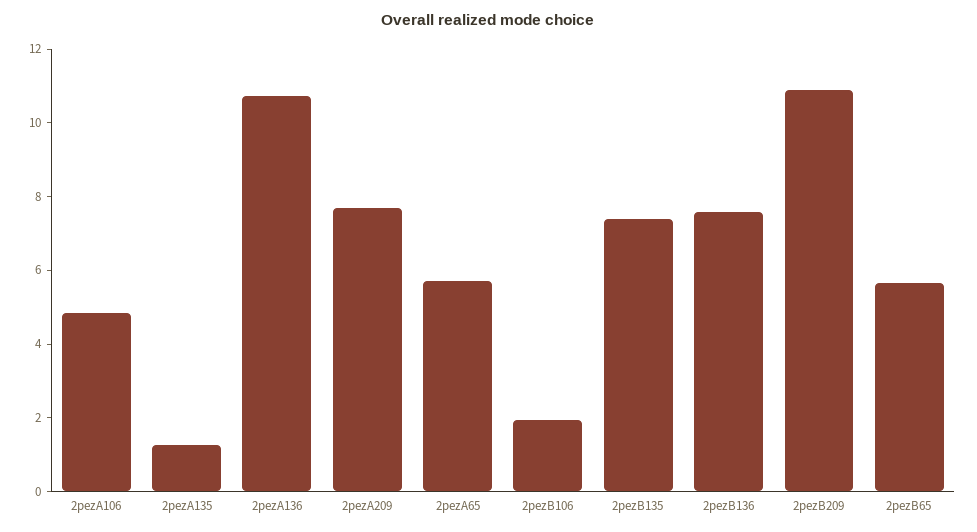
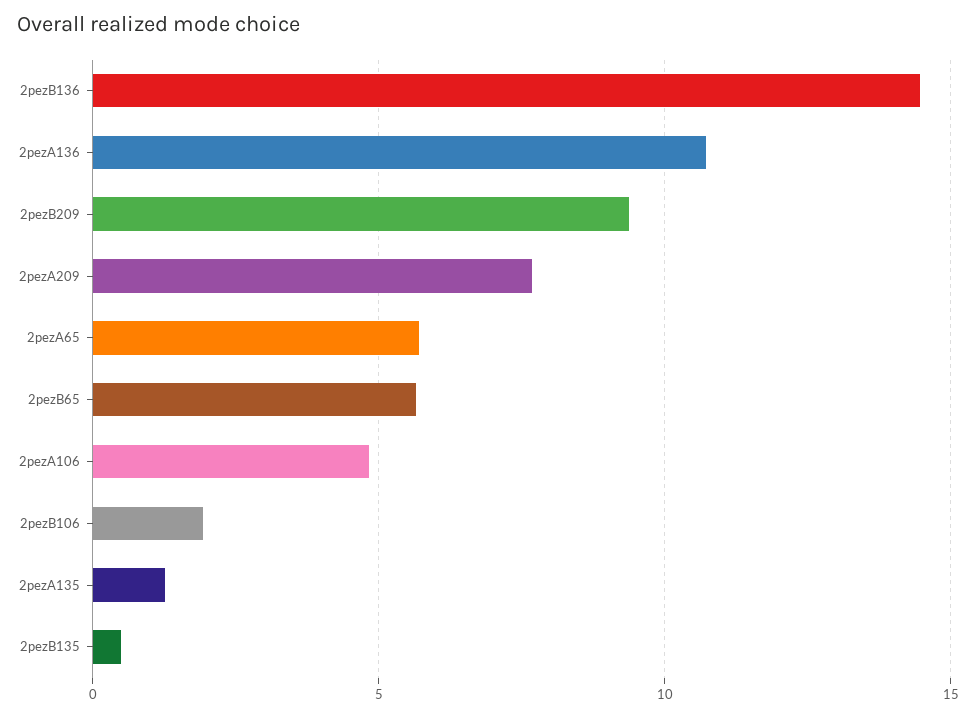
  {
    "2pezA106": 5,
    "2pezA135": 1.5,
    "2pezA136": 10.5,
    "2pezA209": 7.5,
    "2pezA65": 5.5,
    "2pezB106": 2,
-   "2pezB135": 7.5,
+   "2pezB135": 0.5,
-   "2pezB136": 7.5,
+   "2pezB136": 14.5,
-   "2pezB209": 11,
+   "2pezB209": 9.5,
    "2pezB65": 5.5
  }

